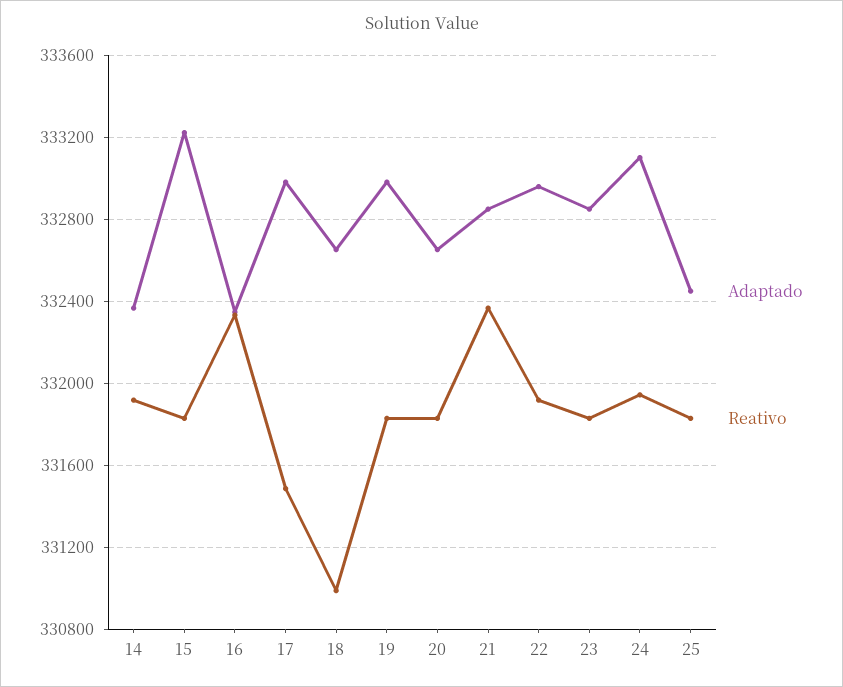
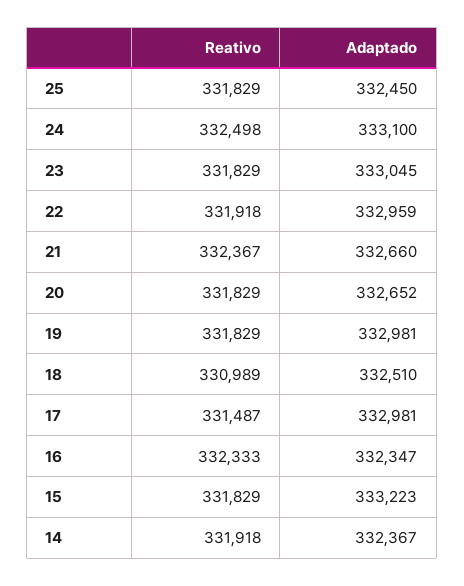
  {
    "Adaptado": {
      "14": 332367,
      "15": 333223,
      "16": 332347,
      "17": 332981,
-     "18": 332650,
+     "18": 332510,
      "19": 332981,
      "20": 332652,
-     "21": 332850,
+     "21": 332660,
      "22": 332959,
-     "23": 332850,
+     "23": 333045,
      "24": 333100,
      "25": 332450
    },
    "Reativo": {
      "14": 331918,
      "15": 331829,
      "16": 332333,
      "17": 331487,
      "18": 330989,
      "19": 331829,
      "20": 331829,
      "21": 332367,
      "22": 331918,
      "23": 331829,
-     "24": 331950,
+     "24": 332498,
      "25": 331829
    }
  }

